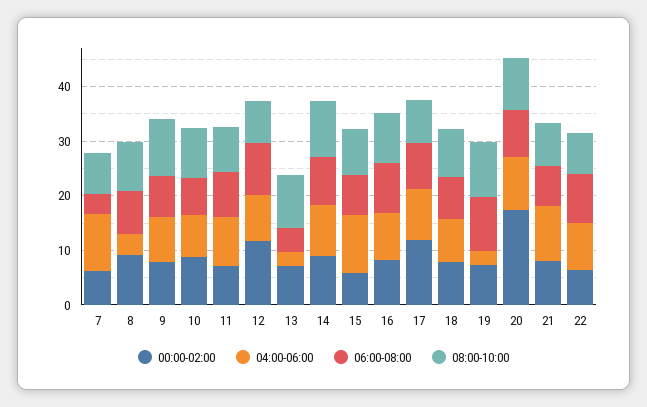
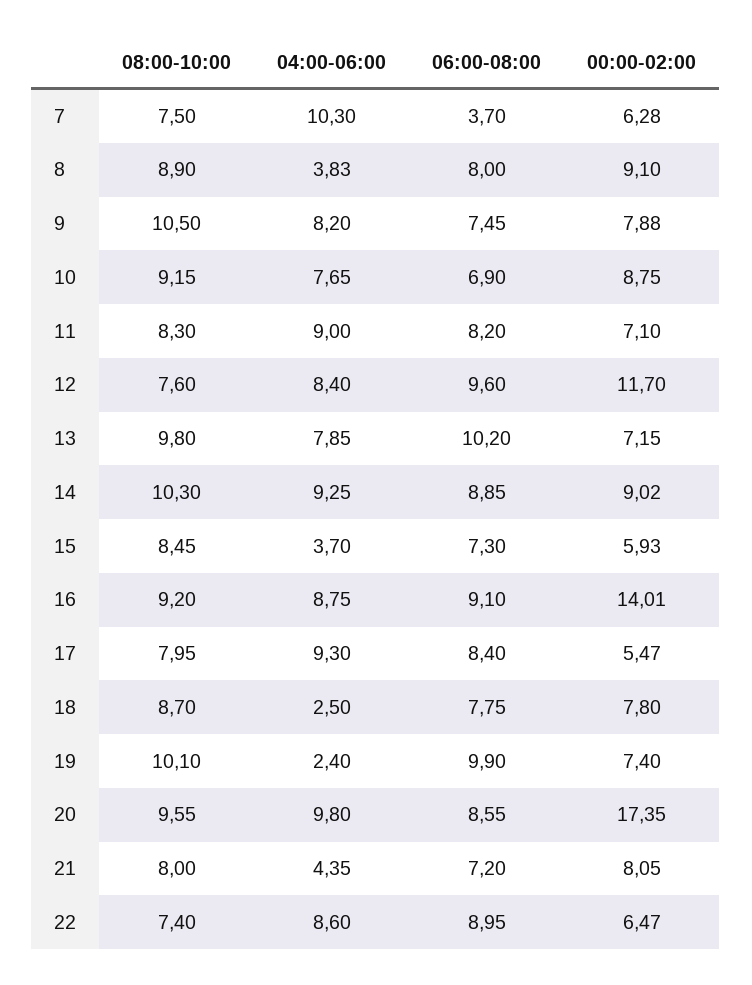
  {
    "00:00-02:00": {
      "7": 6.28,
      "8": 9.1,
      "9": 7.88,
      "10": 8.75,
      "11": 7.1,
      "12": 11.7,
      "13": 7.15,
      "14": 9.02,
      "15": 5.93,
-     "16": 8,
+     "16": 14.01,
-     "17": 12,
+     "17": 5.47,
      "18": 7.8,
      "19": 7.4,
      "20": 17.35,
      "21": 8.05,
      "22": 6.47
    },
    "04:00-06:00": {
      "7": 10.3,
      "8": 3.83,
      "9": 8.2,
      "10": 7.65,
      "11": 9,
      "12": 8.4,
-     "13": 2,
+     "13": 7.85,
      "14": 9.25,
-     "15": 10,
+     "15": 3.7,
      "16": 8.75,
      "17": 9.3,
-     "18": 8,
+     "18": 2.5,
      "19": 2.4,
      "20": 9.8,
-     "21": 10,
+     "21": 4.35,
      "22": 8.6
    },
    "06:00-08:00": {
      "7": 3.7,
      "8": 8,
      "9": 7.45,
      "10": 6.9,
      "11": 8.2,
      "12": 9.6,
-     "13": 4,
+     "13": 10.2,
      "14": 8.85,
      "15": 7.3,
      "16": 9.1,
      "17": 8.4,
      "18": 7.75,
      "19": 9.9,
      "20": 8.55,
      "21": 7.2,
      "22": 8.95
    },
    "08:00-10:00": {
      "7": 7.5,
      "8": 8.9,
      "9": 10.5,
      "10": 9.15,
      "11": 8.3,
      "12": 7.6,
      "13": 9.8,
      "14": 10.3,
      "15": 8.45,
      "16": 9.2,
      "17": 7.95,
      "18": 8.7,
      "19": 10.1,
      "20": 9.55,
      "21": 8,
      "22": 7.4
    }
  }

